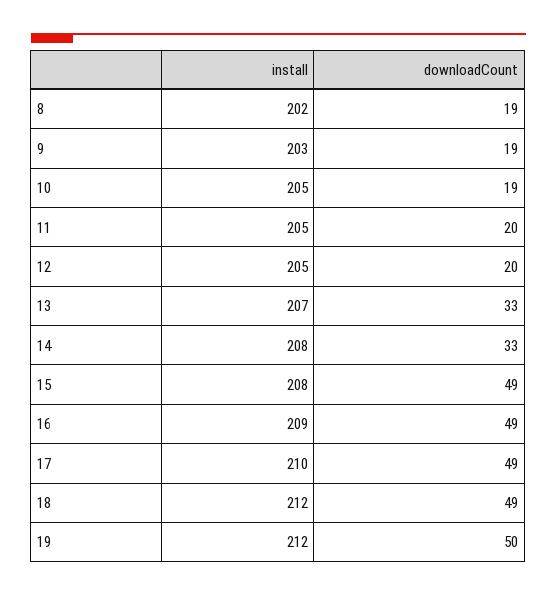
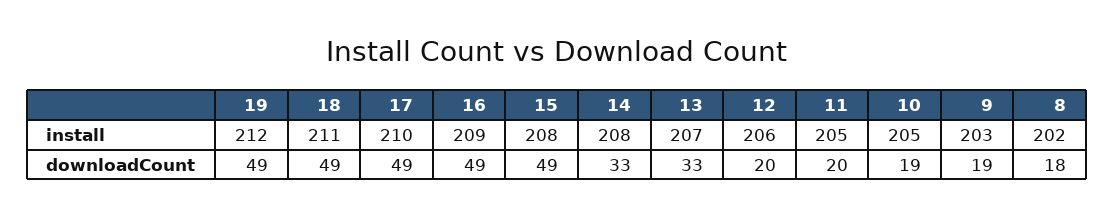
  {
    "install": {
      "8": 202,
      "9": 203,
      "10": 205,
      "11": 205,
-     "12": 205,
+     "12": 206,
      "13": 207,
      "14": 208,
      "15": 208,
      "16": 209,
      "17": 210,
-     "18": 212,
+     "18": 211,
      "19": 212
    },
    "downloadCount": {
-     "8": 19,
+     "8": 18,
      "9": 19,
      "10": 19,
      "11": 20,
      "12": 20,
      "13": 33,
      "14": 33,
      "15": 49,
      "16": 49,
      "17": 49,
      "18": 49,
-     "19": 50
+     "19": 49
    }
  }

